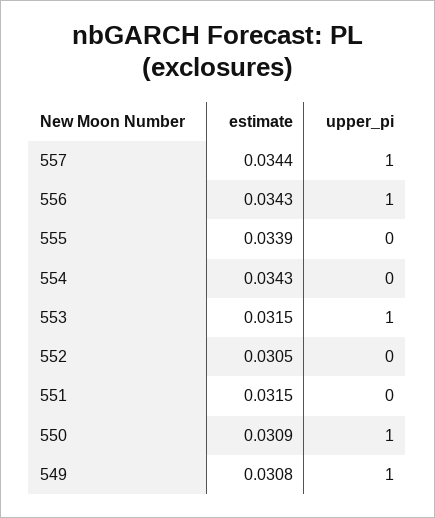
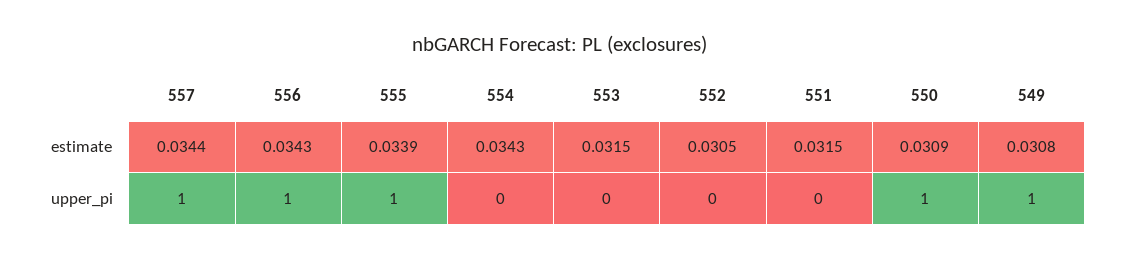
  {
    "estimate": {
      "557": 0.0344,
      "556": 0.0343,
      "555": 0.0339,
      "554": 0.0343,
      "553": 0.0315,
      "552": 0.0305,
      "551": 0.0315,
      "550": 0.0309,
      "549": 0.0308
    },
    "upper_pi": {
      "557": 1,
      "556": 1,
-     "555": 0,
+     "555": 1,
      "554": 0,
-     "553": 1,
+     "553": 0,
      "552": 0,
      "551": 0,
      "550": 1,
      "549": 1
    }
  }

